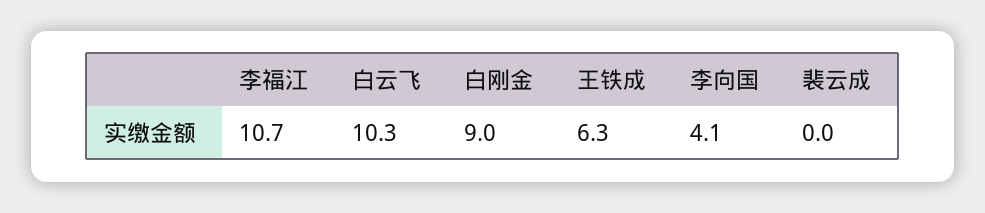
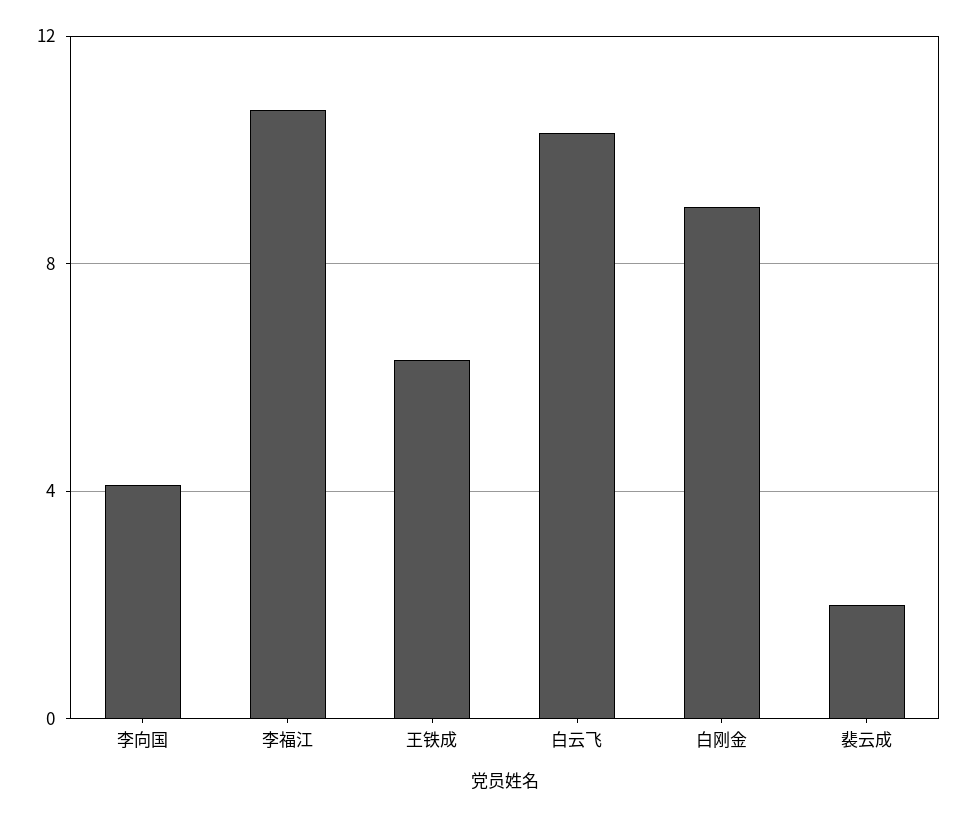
  {
    "李福江": 10.7,
    "白云飞": 10.3,
    "白刚金": 9,
    "王铁成": 6.3,
    "李向国": 4.1,
-   "裴云成": 0
+   "裴云成": 2
  }

